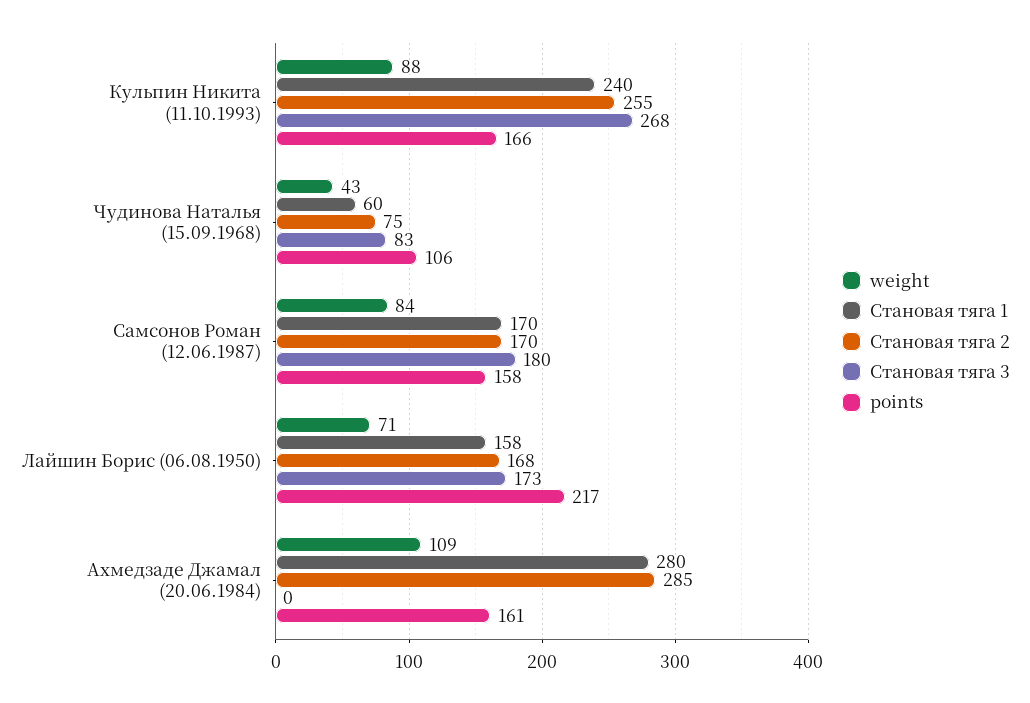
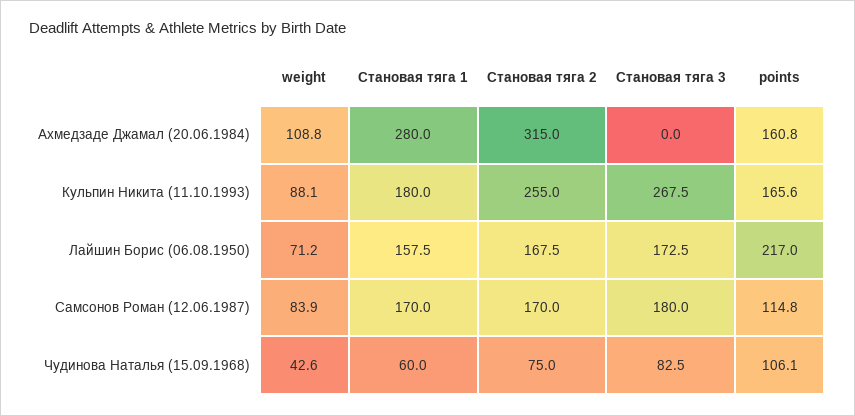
  {
    "weight": {
      "Кульпин Никита (11.10.1993)": 88.1,
      "Чудинова Наталья (15.09.1968)": 42.6,
      "Самсонов Роман (12.06.1987)": 83.9,
      "Лайшин Борис (06.08.1950)": 71.2,
      "Ахмедзаде Джамал (20.06.1984)": 108.8
    },
    "Становая тяга 1": {
-     "Кульпин Никита (11.10.1993)": 240,
+     "Кульпин Никита (11.10.1993)": 180,
      "Чудинова Наталья (15.09.1968)": 60,
      "Самсонов Роман (12.06.1987)": 170,
      "Лайшин Борис (06.08.1950)": 157.5,
      "Ахмедзаде Джамал (20.06.1984)": 280
    },
    "Становая тяга 2": {
      "Кульпин Никита (11.10.1993)": 255,
      "Чудинова Наталья (15.09.1968)": 75,
      "Самсонов Роман (12.06.1987)": 170,
      "Лайшин Борис (06.08.1950)": 167.5,
-     "Ахмедзаде Джамал (20.06.1984)": 285
+     "Ахмедзаде Джамал (20.06.1984)": 315
    },
    "Становая тяга 3": {
      "Кульпин Никита (11.10.1993)": 267.5,
      "Чудинова Наталья (15.09.1968)": 82.5,
      "Самсонов Роман (12.06.1987)": 180,
      "Лайшин Борис (06.08.1950)": 172.5,
      "Ахмедзаде Джамал (20.06.1984)": 0
    },
    "points": {
      "Кульпин Никита (11.10.1993)": 165.6,
      "Чудинова Наталья (15.09.1968)": 106.1,
-     "Самсонов Роман (12.06.1987)": 158,
+     "Самсонов Роман (12.06.1987)": 114.8,
      "Лайшин Борис (06.08.1950)": 217,
      "Ахмедзаде Джамал (20.06.1984)": 160.8
    }
  }

